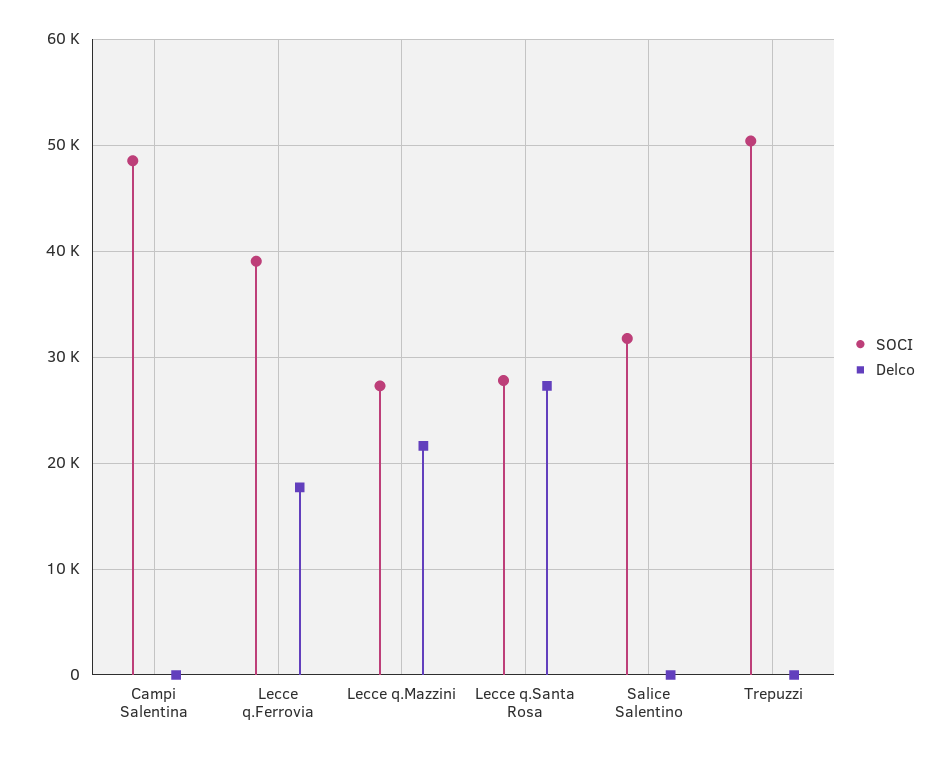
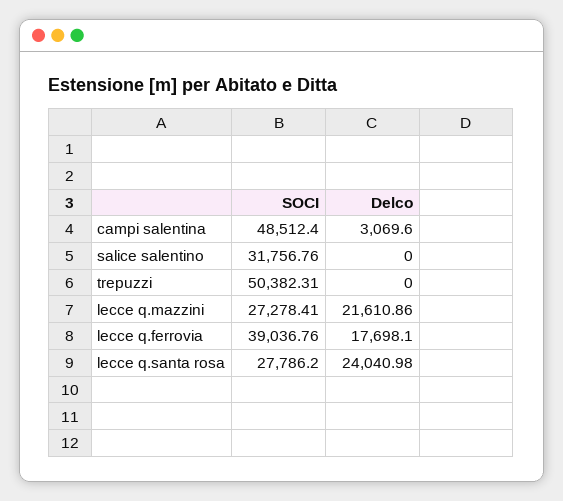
  {
    "SOCI": {
      "Campi Salentina": 48512.4,
      "Lecce q.Ferrovia": 39036.76,
      "Lecce q.Mazzini": 27278.41,
      "Lecce q.Santa Rosa": 27786.2,
      "Salice Salentino": 31756.76,
      "Trepuzzi": 50382.31
    },
    "Delco": {
-     "Campi Salentina": 0,
+     "Campi Salentina": 3069.6,
      "Lecce q.Ferrovia": 17698.1,
      "Lecce q.Mazzini": 21610.86,
-     "Lecce q.Santa Rosa": 27000,
+     "Lecce q.Santa Rosa": 24040.98,
      "Salice Salentino": 0,
      "Trepuzzi": 0
    }
  }

